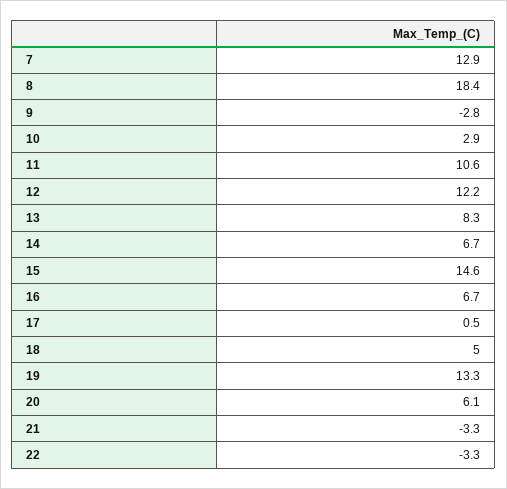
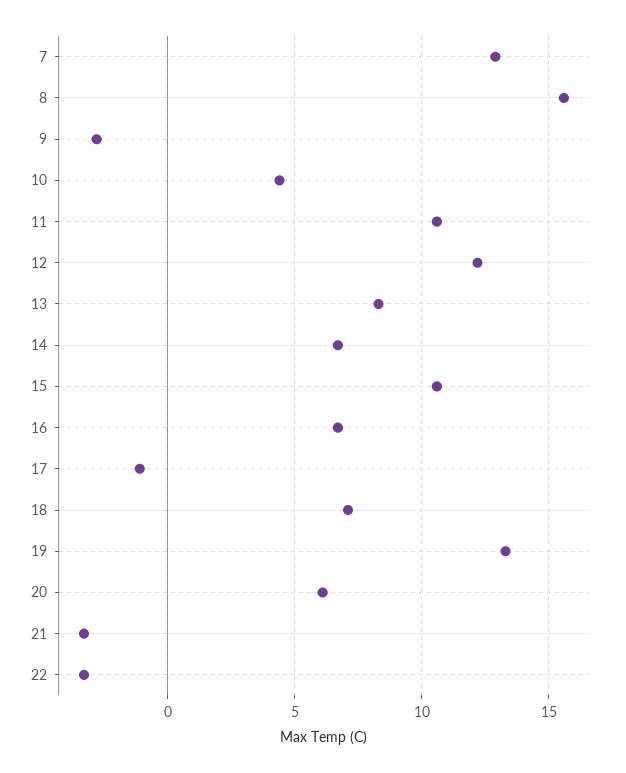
  {
    "7": 12.9,
-   "8": 18.4,
+   "8": 15.5,
    "9": -2.8,
-   "10": 2.9,
+   "10": 4.5,
    "11": 10.6,
    "12": 12.2,
    "13": 8.3,
    "14": 6.7,
-   "15": 14.6,
+   "15": 10.5,
    "16": 6.7,
-   "17": 0.5,
+   "17": -1,
-   "18": 5,
+   "18": 7,
    "19": 13.3,
    "20": 6.1,
    "21": -3.3,
    "22": -3.3
  }

